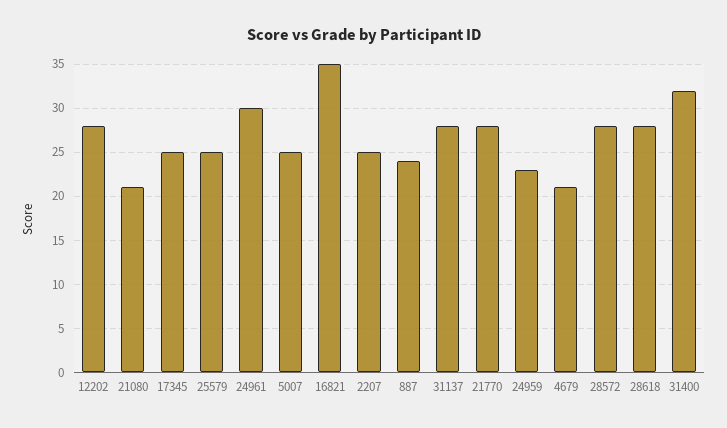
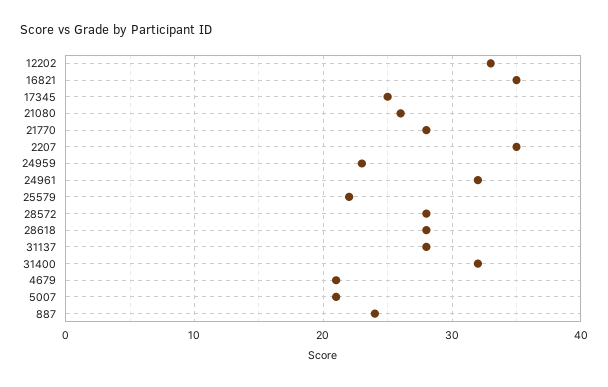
  {
-   "12202": 28,
+   "12202": 33,
-   "21080": 21,
+   "21080": 26,
    "17345": 25,
-   "25579": 25,
+   "25579": 22,
-   "24961": 30,
+   "24961": 32,
-   "5007": 25,
+   "5007": 21,
    "16821": 35,
-   "2207": 25,
+   "2207": 35,
    "887": 24,
    "31137": 28,
    "21770": 28,
    "24959": 23,
    "4679": 21,
    "28572": 28,
    "28618": 28,
    "31400": 32
  }

